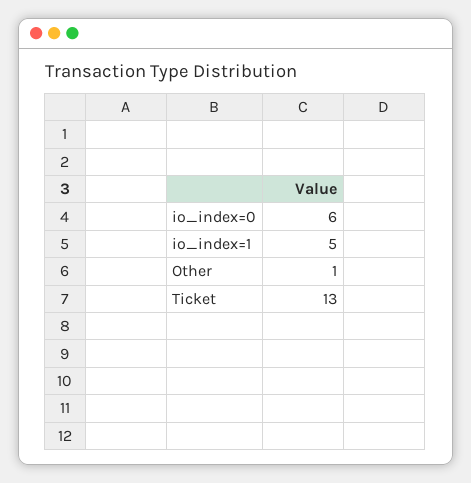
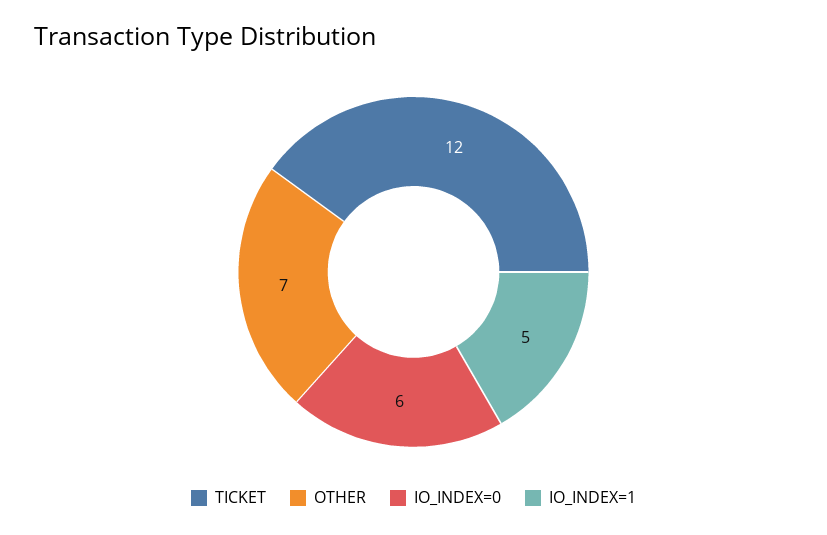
  {
    "io_index=0": 6,
    "io_index=1": 5,
-   "Other": 1,
+   "Other": 7,
-   "Ticket": 13
+   "Ticket": 12
  }

